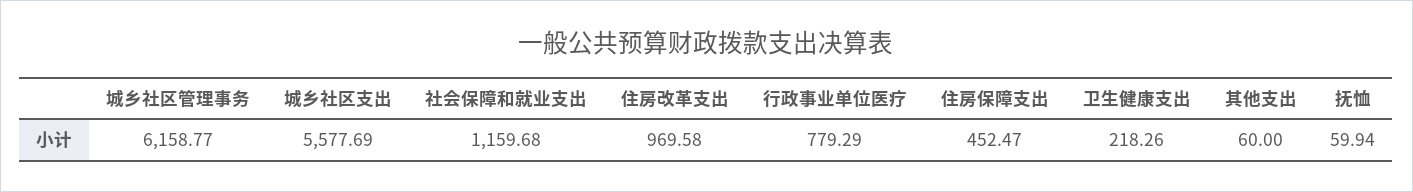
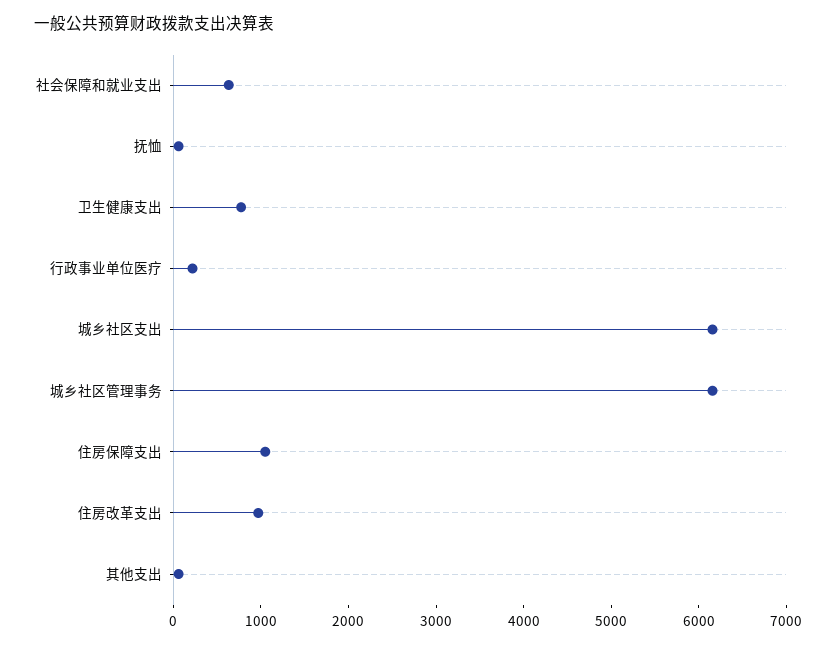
  {
    "城乡社区管理事务": 6158.77,
-   "城乡社区支出": 5577.69,
+   "城乡社区支出": 6200,
-   "社会保障和就业支出": 1159.68,
+   "社会保障和就业支出": 600,
    "住房改革支出": 969.58,
-   "行政事业单位医疗": 779.29,
+   "行政事业单位医疗": 200,
-   "住房保障支出": 452.47,
+   "住房保障支出": 1000,
-   "卫生健康支出": 218.26,
+   "卫生健康支出": 800,
    "其他支出": 60,
    "抚恤": 59.94
  }

